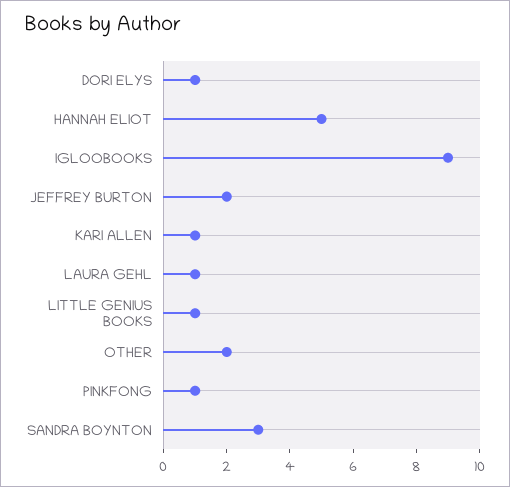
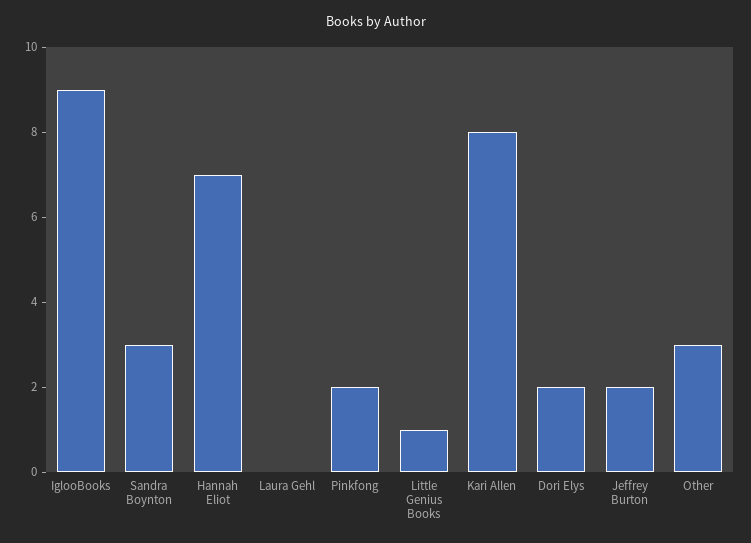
  {
-   "DORI ELYS": 1,
+   "DORI ELYS": 2,
-   "HANNAH ELIOT": 5,
+   "HANNAH ELIOT": 7,
    "IGLOOBOOKS": 9,
    "JEFFREY BURTON": 2,
-   "KARI ALLEN": 1,
+   "KARI ALLEN": 8,
-   "LAURA GEHL": 1,
+   "LAURA GEHL": 0,
    "LITTLE GENIUS BOOKS": 1,
-   "OTHER": 2,
+   "OTHER": 3,
-   "PINKFONG": 1,
+   "PINKFONG": 2,
    "SANDRA BOYNTON": 3
  }

